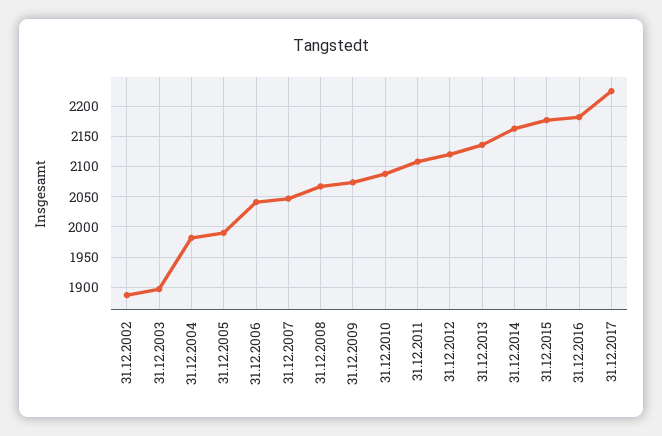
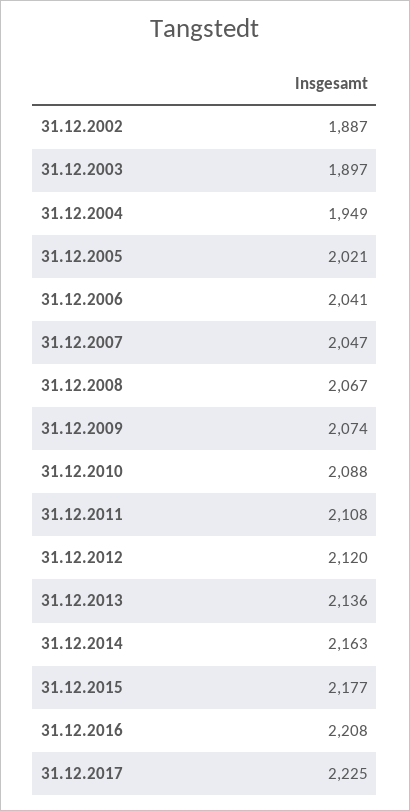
  {
    "31.12.2002": 1887,
    "31.12.2003": 1897,
-   "31.12.2004": 1980,
+   "31.12.2004": 1949,
-   "31.12.2005": 1990,
+   "31.12.2005": 2021,
    "31.12.2006": 2041,
    "31.12.2007": 2047,
    "31.12.2008": 2067,
    "31.12.2009": 2074,
    "31.12.2010": 2088,
    "31.12.2011": 2108,
    "31.12.2012": 2120,
    "31.12.2013": 2136,
    "31.12.2014": 2163,
    "31.12.2015": 2177,
-   "31.12.2016": 2180,
+   "31.12.2016": 2208,
    "31.12.2017": 2225
  }

